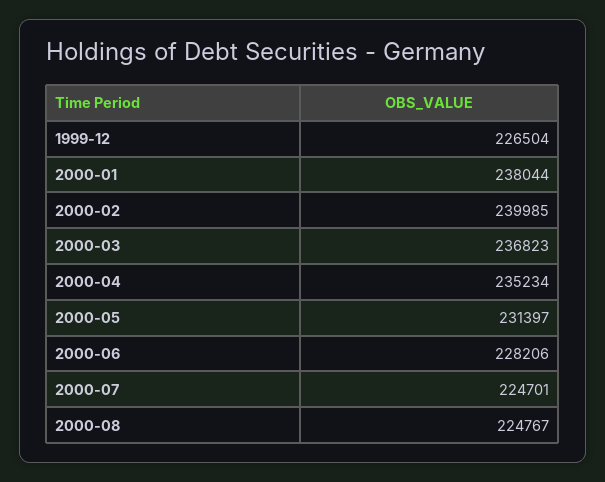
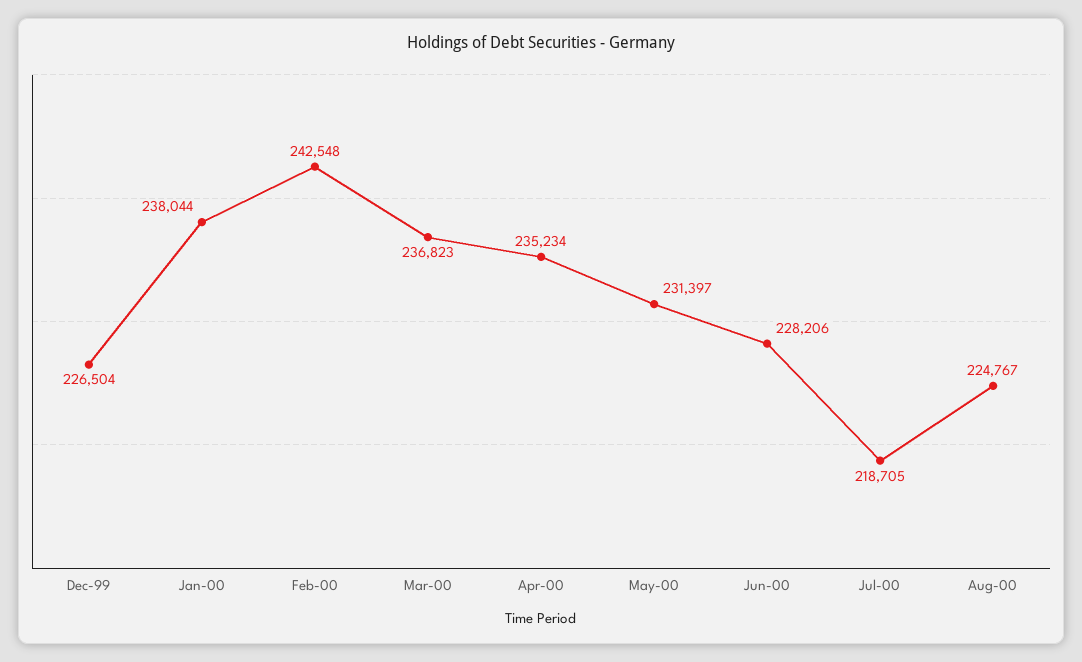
  {
    "1999-12": 226504,
    "2000-01": 238044,
-   "2000-02": 239985,
+   "2000-02": 242548,
    "2000-03": 236823,
    "2000-04": 235234,
    "2000-05": 231397,
    "2000-06": 228206,
-   "2000-07": 224701,
+   "2000-07": 218705,
    "2000-08": 224767
  }

